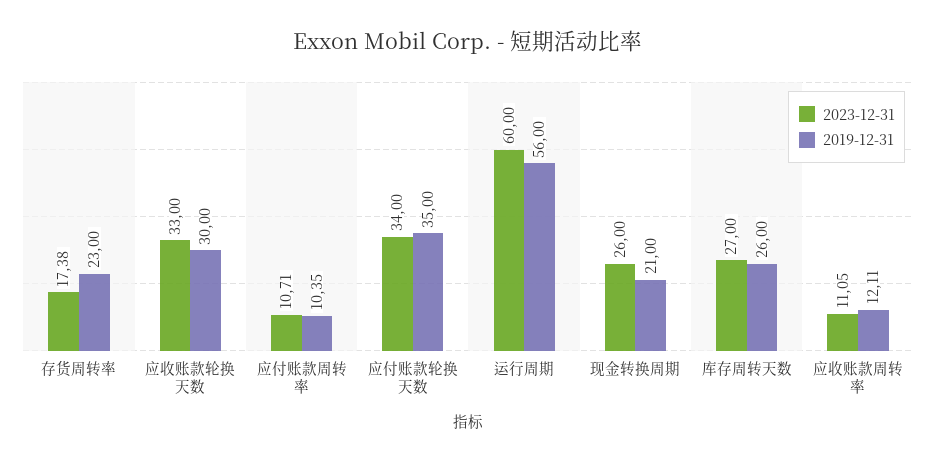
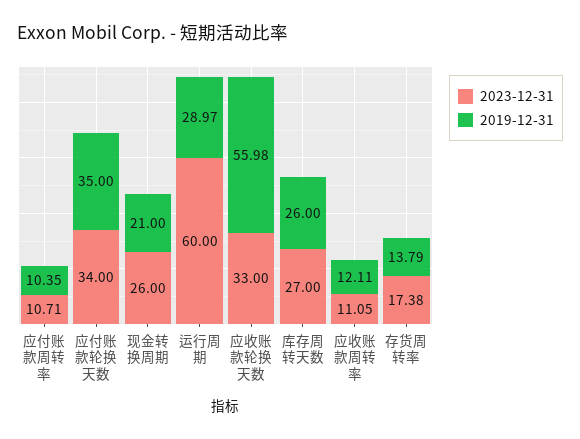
  {
    "2023-12-31": {
      "存货周转率": 17.38,
      "应收账款轮换天数": 33,
      "应付账款周转率": 10.71,
      "应付账款轮换天数": 34,
      "运行周期": 60,
      "现金转换周期": 26,
      "库存周转天数": 27,
      "应收账款周转率": 11.05
    },
    "2019-12-31": {
-     "存货周转率": 23,
+     "存货周转率": 13.79,
-     "应收账款轮换天数": 30,
+     "应收账款轮换天数": 55.98,
      "应付账款周转率": 10.35,
      "应付账款轮换天数": 35,
-     "运行周期": 56,
+     "运行周期": 28.97,
      "现金转换周期": 21,
      "库存周转天数": 26,
      "应收账款周转率": 12.11
    }
  }

